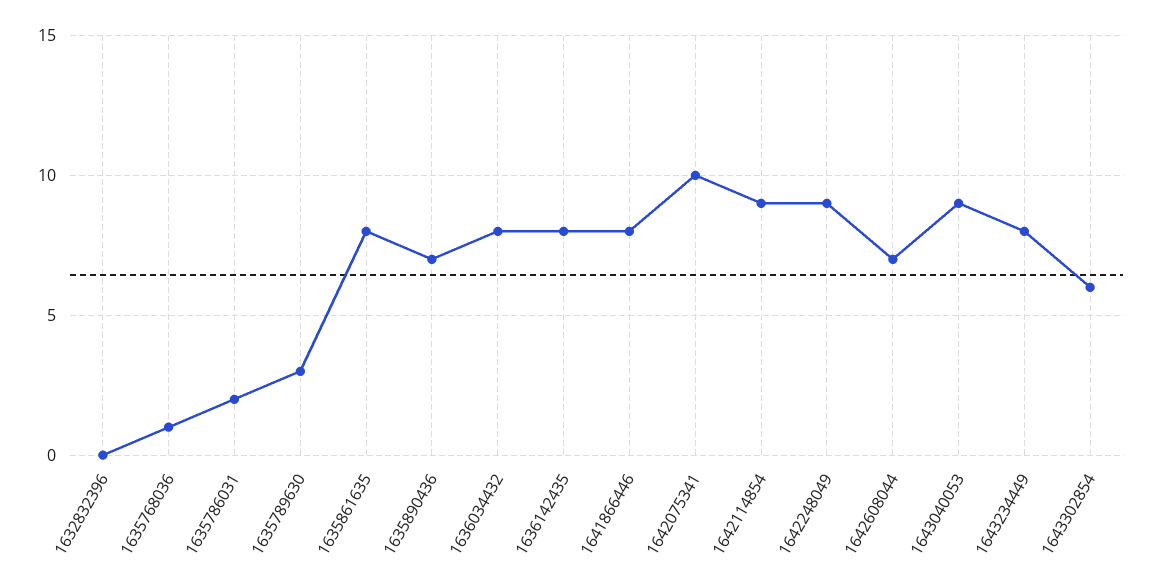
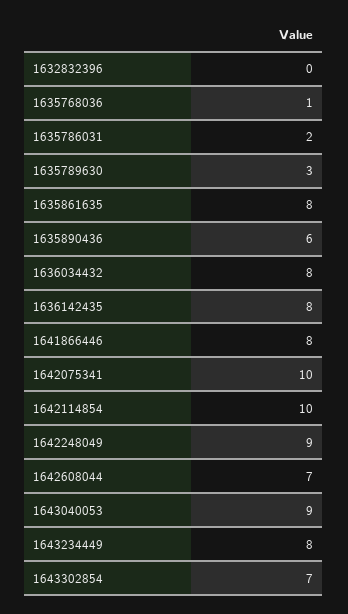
  {
    "1632832396": 0,
    "1635768036": 1,
    "1635786031": 2,
    "1635789630": 3,
    "1635861635": 8,
-   "1635890436": 7,
+   "1635890436": 6,
    "1636034432": 8,
    "1636142435": 8,
    "1641866446": 8,
    "1642075341": 10,
-   "1642114854": 9,
+   "1642114854": 10,
    "1642248049": 9,
    "1642608044": 7,
    "1643040053": 9,
    "1643234449": 8,
-   "1643302854": 6
+   "1643302854": 7
  }

